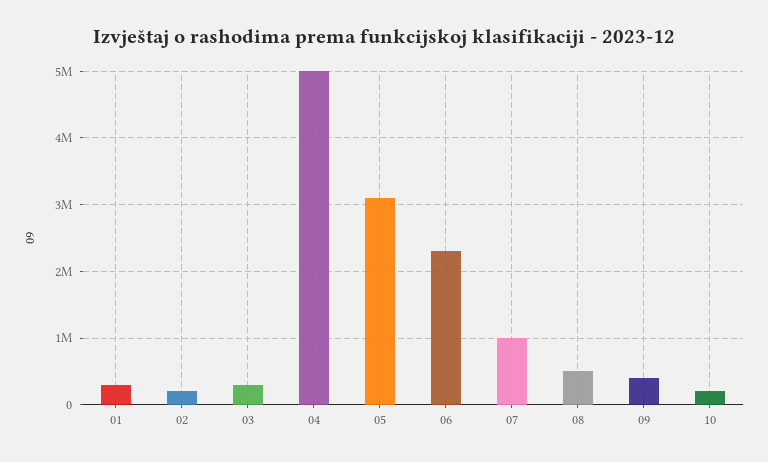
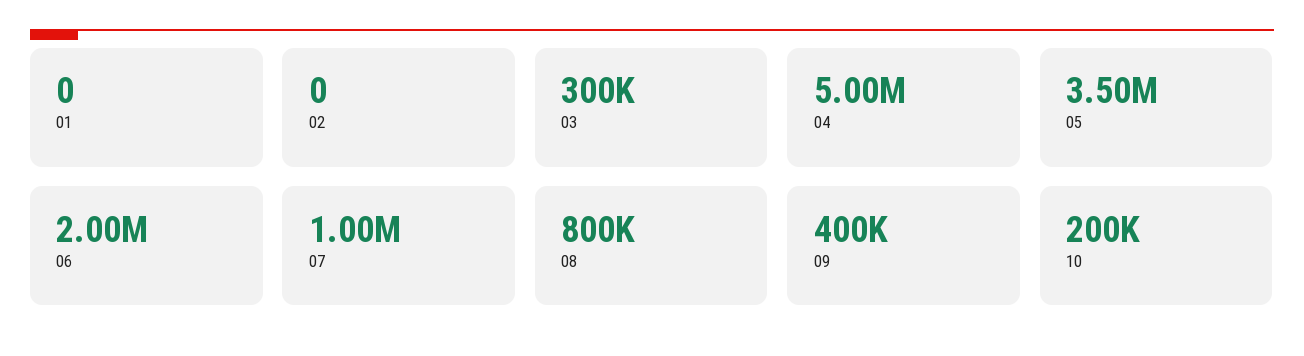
  {
-   "01": 300000,
+   "01": 0,
-   "02": 200000,
+   "02": 0,
    "03": 300000,
    "04": 5000000,
-   "05": 3100000,
+   "05": 3500000,
-   "06": 2300000,
+   "06": 2000000,
    "07": 1000000,
-   "08": 500000,
+   "08": 800000,
    "09": 400000,
    "10": 200000
  }

